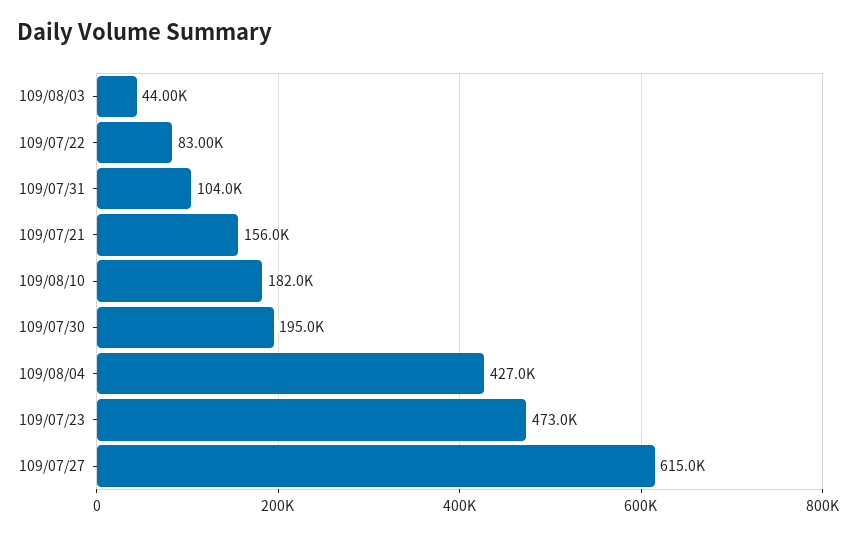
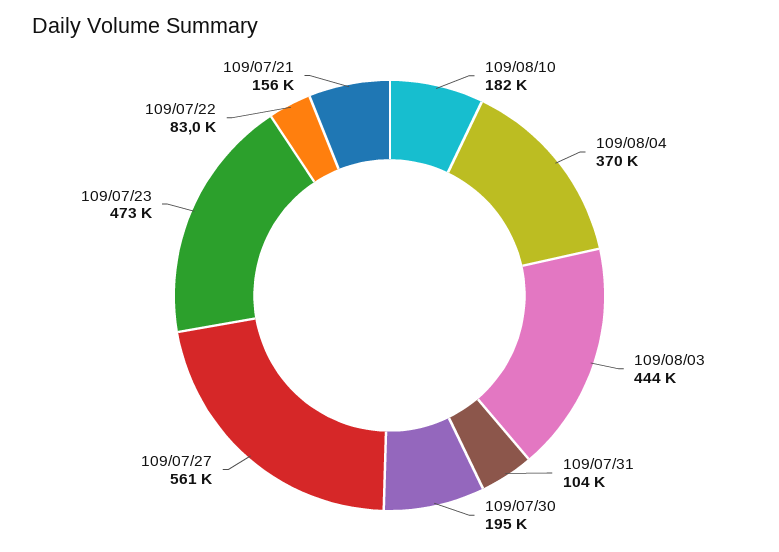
  {
-   "109/08/03": 44000,
+   "109/08/03": 444000,
    "109/07/22": 83000,
    "109/07/31": 104000,
    "109/07/21": 156000,
    "109/08/10": 182000,
    "109/07/30": 195000,
-   "109/08/04": 427000,
+   "109/08/04": 370000,
    "109/07/23": 473000,
-   "109/07/27": 615000
+   "109/07/27": 561000
  }

